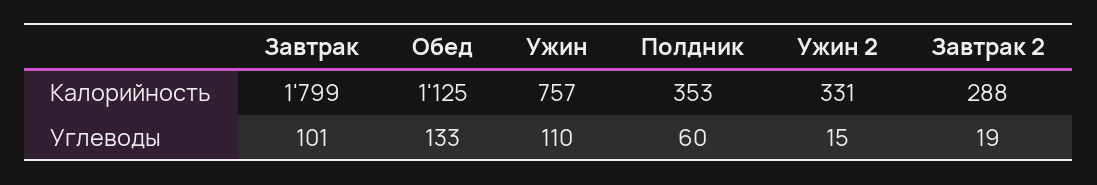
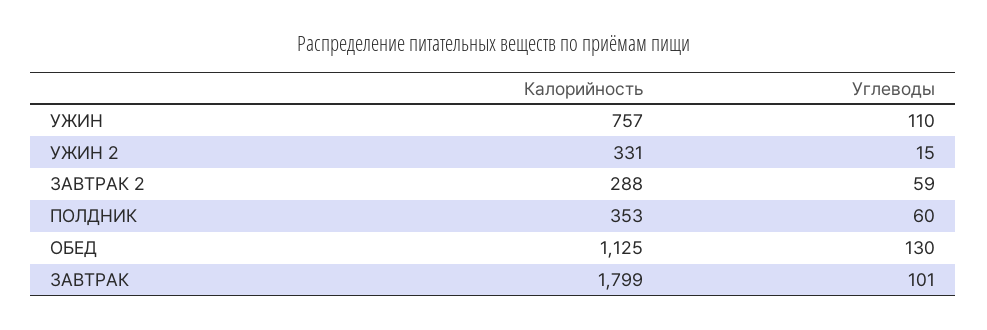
  {
    "Завтрак": {
      "Калорийность": 1799,
      "Углеводы": 101
    },
    "Обед": {
      "Калорийность": 1125,
-     "Углеводы": 133
+     "Углеводы": 130
    },
    "Ужин": {
      "Калорийность": 757,
      "Углеводы": 110
    },
    "Полдник": {
      "Калорийность": 353,
      "Углеводы": 60
    },
    "Ужин 2": {
      "Калорийность": 331,
      "Углеводы": 15
    },
    "Завтрак 2": {
      "Калорийность": 288,
-     "Углеводы": 19
+     "Углеводы": 59
    }
  }

